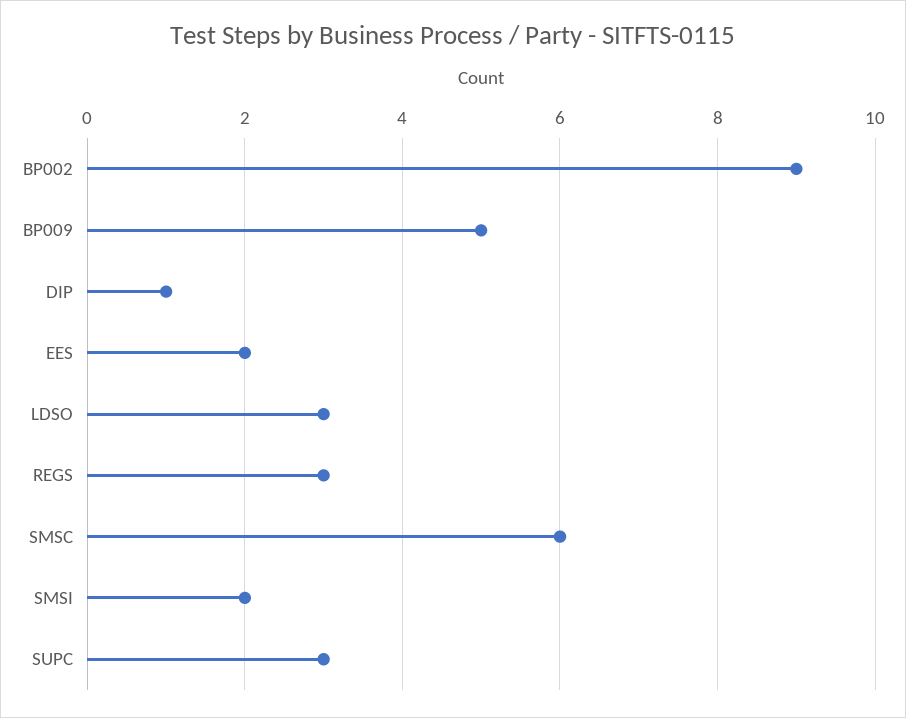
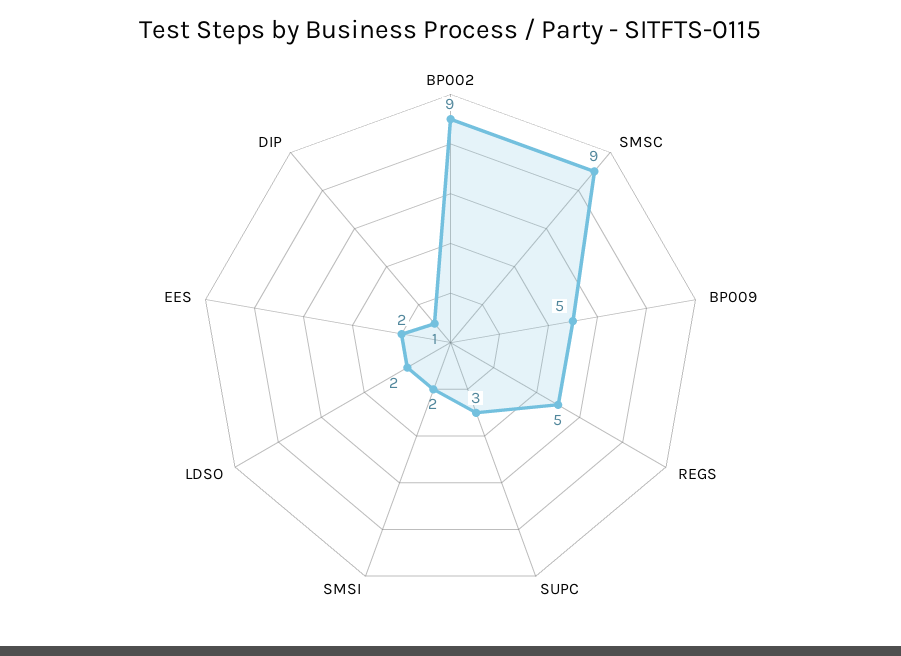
  {
    "BP002": 9,
    "BP009": 5,
    "DIP": 1,
    "EES": 2,
-   "LDSO": 3,
+   "LDSO": 2,
-   "REGS": 3,
+   "REGS": 5,
-   "SMSC": 6,
+   "SMSC": 9,
    "SMSI": 2,
    "SUPC": 3
  }

